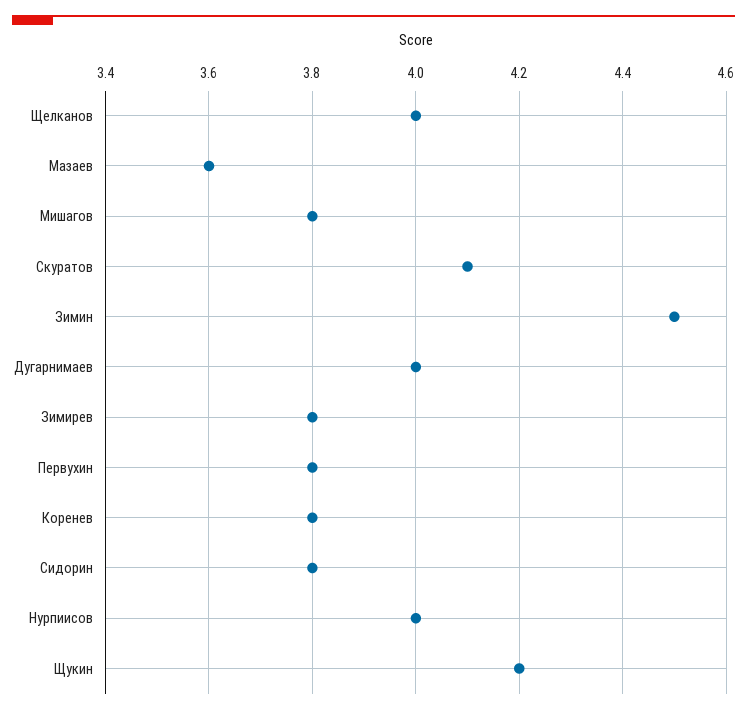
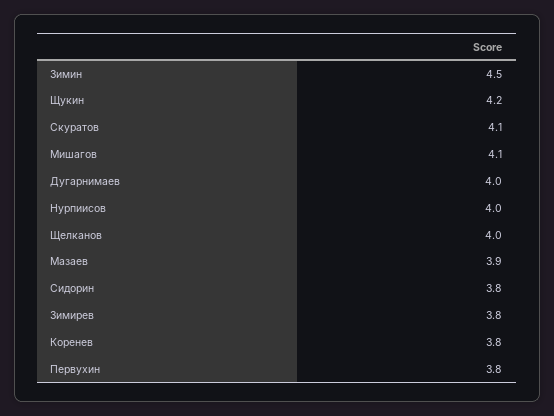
  {
    "Щелканов": 4,
-   "Мазаев": 3.6,
+   "Мазаев": 3.9,
-   "Мишагов": 3.8,
+   "Мишагов": 4.1,
    "Скуратов": 4.1,
    "Зимин": 4.5,
    "Дугарнимаев": 4,
    "Зимирев": 3.8,
    "Первухин": 3.8,
    "Коренев": 3.8,
    "Сидорин": 3.8,
    "Нурпиисов": 4,
    "Щукин": 4.2
  }

